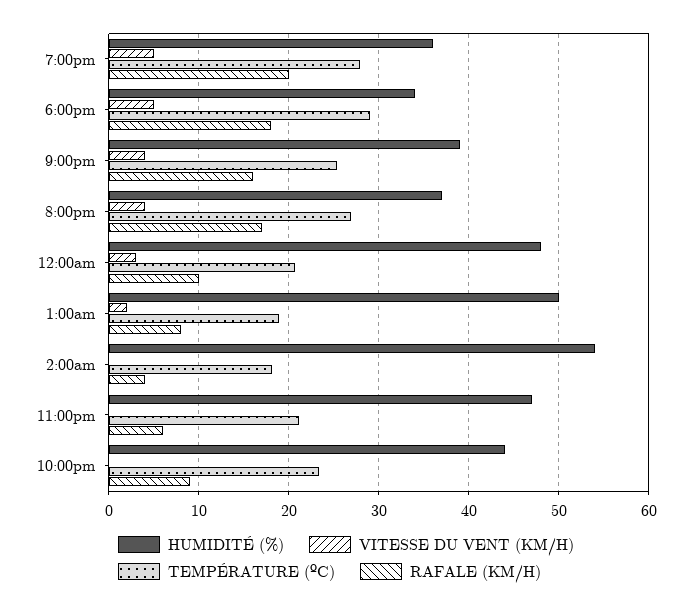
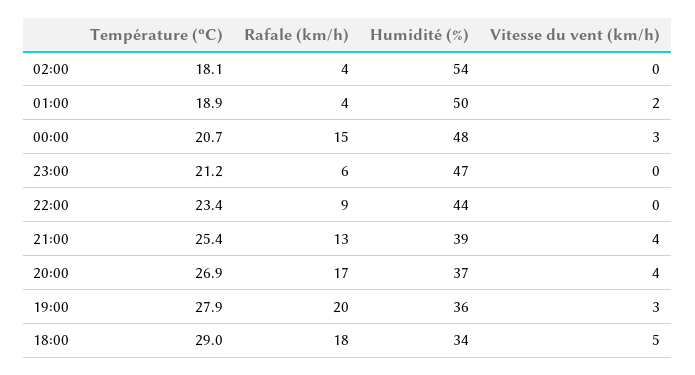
  {
    "HUMIDITÉ (%)": {
      "7:00pm": 36,
      "6:00pm": 34,
      "9:00pm": 39,
      "8:00pm": 37,
      "12:00am": 48,
      "1:00am": 50,
      "2:00am": 54,
      "11:00pm": 47,
      "10:00pm": 44
    },
    "VITESSE DU VENT (KM/H)": {
-     "7:00pm": 5,
+     "7:00pm": 3,
      "6:00pm": 5,
      "9:00pm": 4,
      "8:00pm": 4,
      "12:00am": 3,
      "1:00am": 2,
      "2:00am": 0,
      "11:00pm": 0,
      "10:00pm": 0
    },
    "TEMPÉRATURE (ºC)": {
      "7:00pm": 27.9,
      "6:00pm": 29,
      "9:00pm": 25.4,
      "8:00pm": 26.9,
      "12:00am": 20.7,
      "1:00am": 18.9,
      "2:00am": 18.1,
      "11:00pm": 21.2,
      "10:00pm": 23.4
    },
    "RAFALE (KM/H)": {
      "7:00pm": 20,
      "6:00pm": 18,
-     "9:00pm": 16,
+     "9:00pm": 13,
      "8:00pm": 17,
-     "12:00am": 10,
+     "12:00am": 15,
-     "1:00am": 8,
+     "1:00am": 4,
      "2:00am": 4,
      "11:00pm": 6,
      "10:00pm": 9
    }
  }

